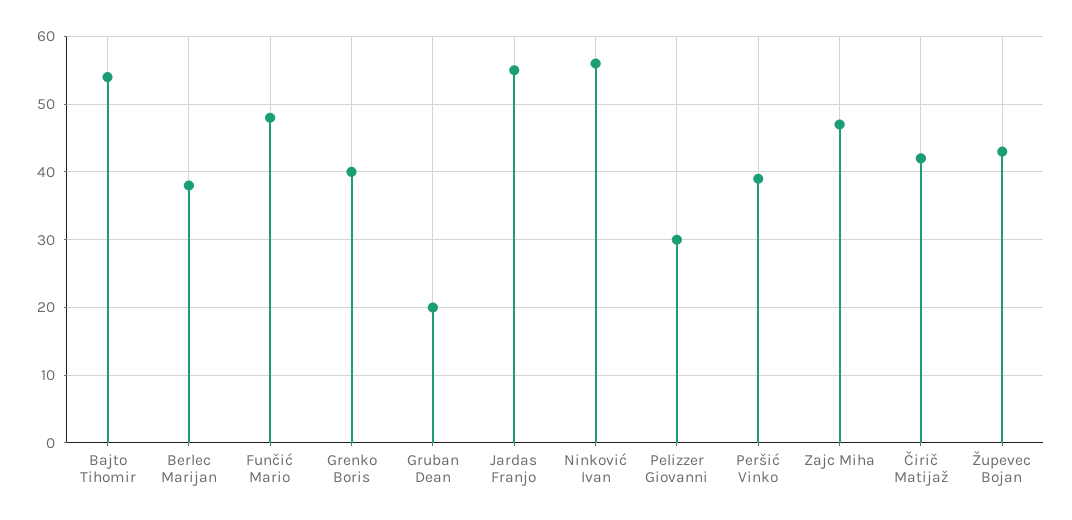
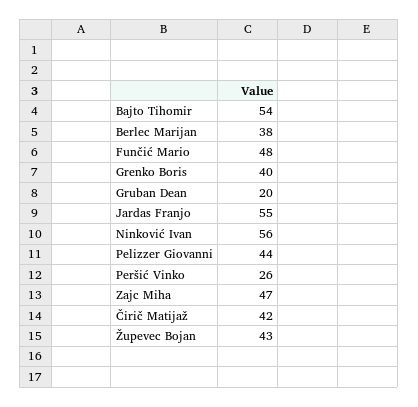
  {
    "Bajto Tihomir": 54,
    "Berlec Marijan": 38,
    "Funčić Mario": 48,
    "Grenko Boris": 40,
    "Gruban Dean": 20,
    "Jardas Franjo": 55,
    "Ninković Ivan": 56,
-   "Pelizzer Giovanni": 30,
+   "Pelizzer Giovanni": 44,
-   "Peršić Vinko": 39,
+   "Peršić Vinko": 26,
    "Zajc Miha": 47,
    "Čirič Matijaž": 42,
    "Župevec Bojan": 43
  }

